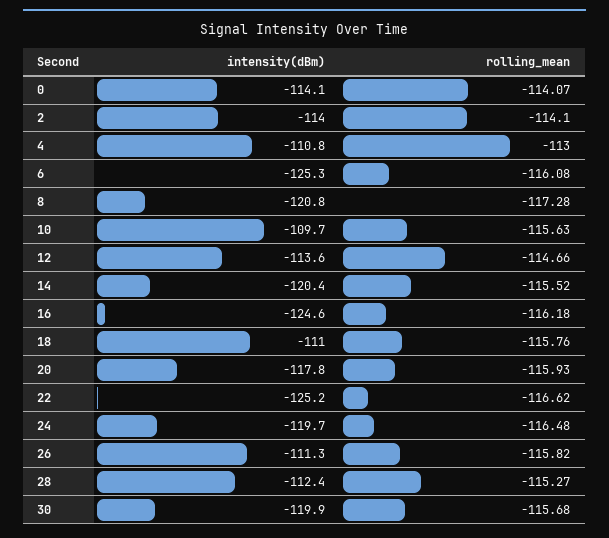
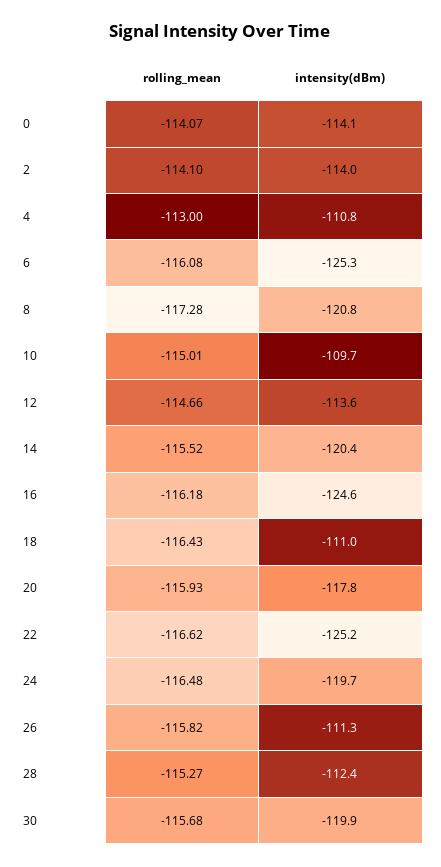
  {
    "intensity(dBm)": {
      "0": -114.1,
      "2": -114,
      "4": -110.8,
      "6": -125.3,
      "8": -120.8,
      "10": -109.7,
      "12": -113.6,
      "14": -120.4,
      "16": -124.6,
      "18": -111,
      "20": -117.8,
      "22": -125.2,
      "24": -119.7,
      "26": -111.3,
      "28": -112.4,
      "30": -119.9
    },
    "rolling_mean": {
      "0": -114.07,
      "2": -114.1,
      "4": -113,
      "6": -116.08,
      "8": -117.28,
-     "10": -115.63,
+     "10": -115.01,
      "12": -114.66,
      "14": -115.52,
      "16": -116.18,
-     "18": -115.76,
+     "18": -116.43,
      "20": -115.93,
      "22": -116.62,
      "24": -116.48,
      "26": -115.82,
      "28": -115.27,
      "30": -115.68
    }
  }

